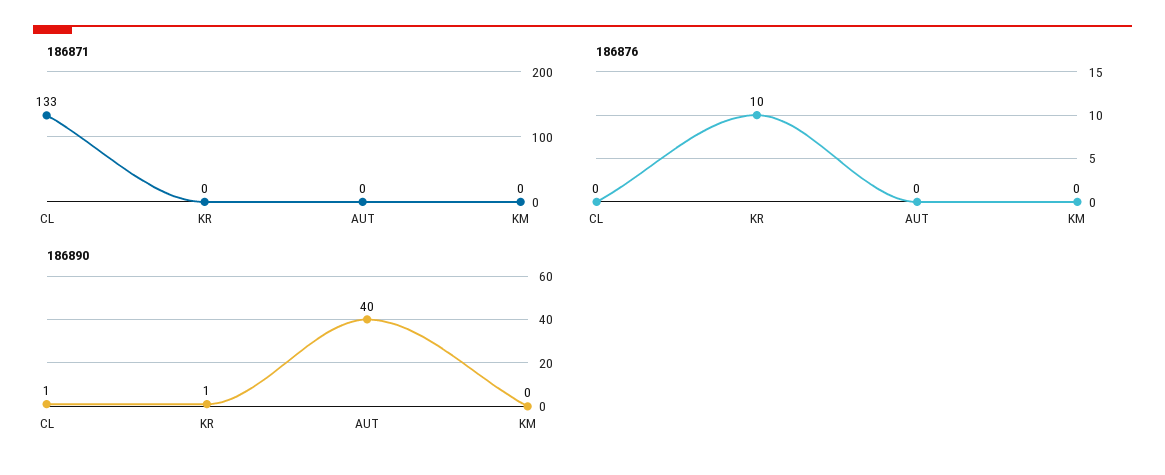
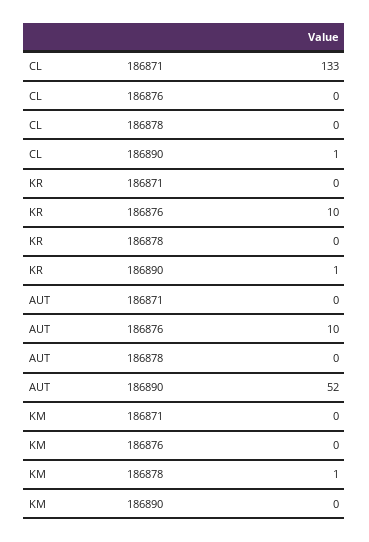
  {
    "186871": {
      "CL": 133,
      "KR": 0,
      "AUT": 0,
      "KM": 0
    },
    "186876": {
      "CL": 0,
      "KR": 10,
-     "AUT": 0,
+     "AUT": 10,
      "KM": 0
    },
    "186890": {
      "CL": 1,
      "KR": 1,
-     "AUT": 40,
+     "AUT": 52,
      "KM": 0
-   }
+   },
+   "186878": {
+     "CL": 0,
+     "KR": 0,
+     "AUT": 0,
+     "KM": 1
+   }
  }

